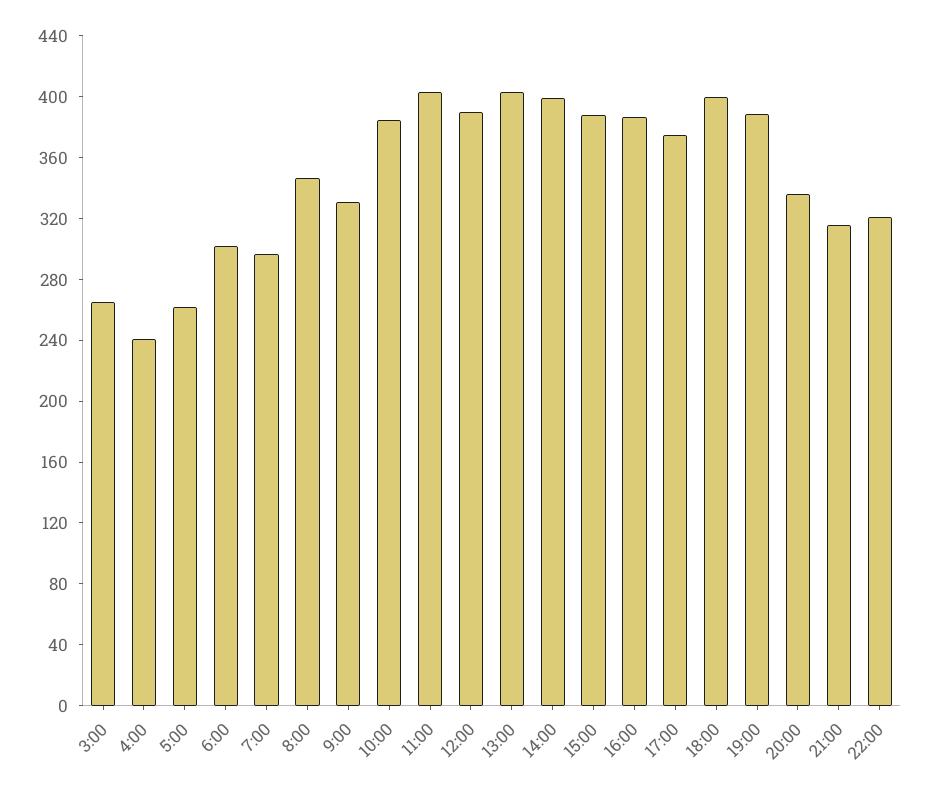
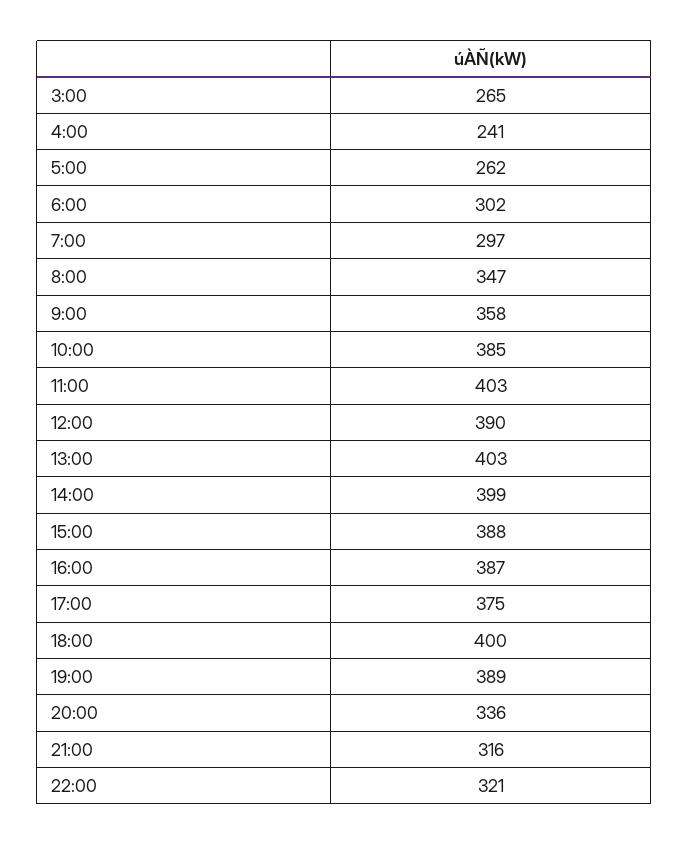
  {
    "3:00": 265,
    "4:00": 241,
    "5:00": 262,
    "6:00": 302,
    "7:00": 297,
    "8:00": 347,
-   "9:00": 330,
+   "9:00": 358,
    "10:00": 385,
    "11:00": 403,
    "12:00": 390,
    "13:00": 403,
    "14:00": 399,
    "15:00": 388,
    "16:00": 387,
    "17:00": 375,
    "18:00": 400,
    "19:00": 389,
    "20:00": 336,
    "21:00": 316,
    "22:00": 321
  }

